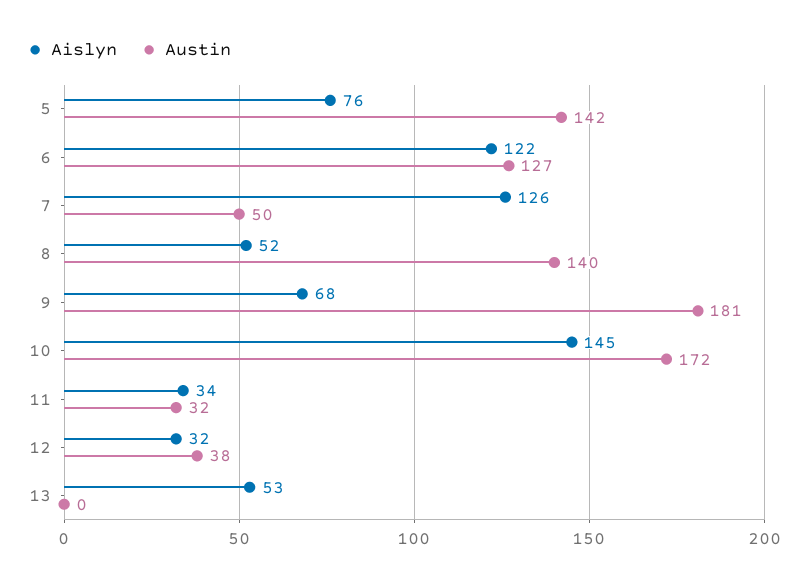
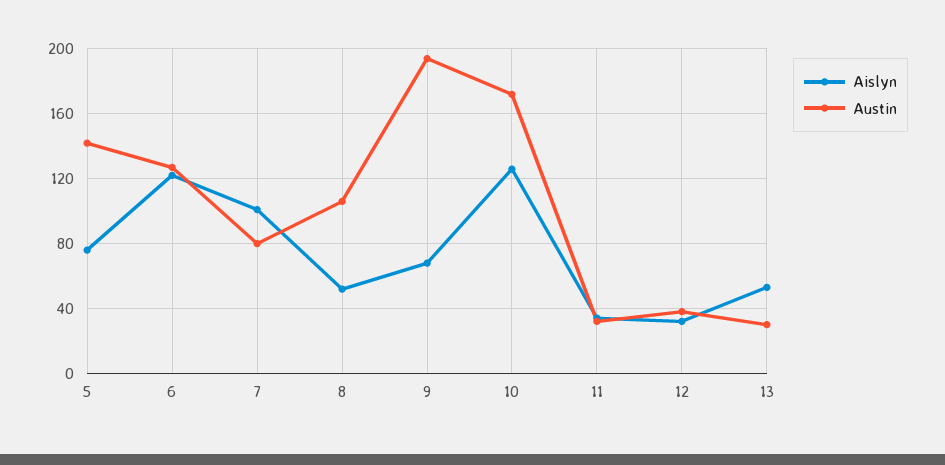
  {
    "Aislyn": {
      "5": 76,
      "6": 122,
-     "7": 126,
+     "7": 100,
      "8": 52,
      "9": 68,
-     "10": 145,
+     "10": 125,
      "11": 34,
      "12": 32,
      "13": 53
    },
    "Austin": {
      "5": 142,
      "6": 127,
-     "7": 50,
+     "7": 80,
-     "8": 140,
+     "8": 105,
-     "9": 181,
+     "9": 195,
      "10": 172,
      "11": 32,
      "12": 38,
-     "13": 0
+     "13": 30
    }
  }

